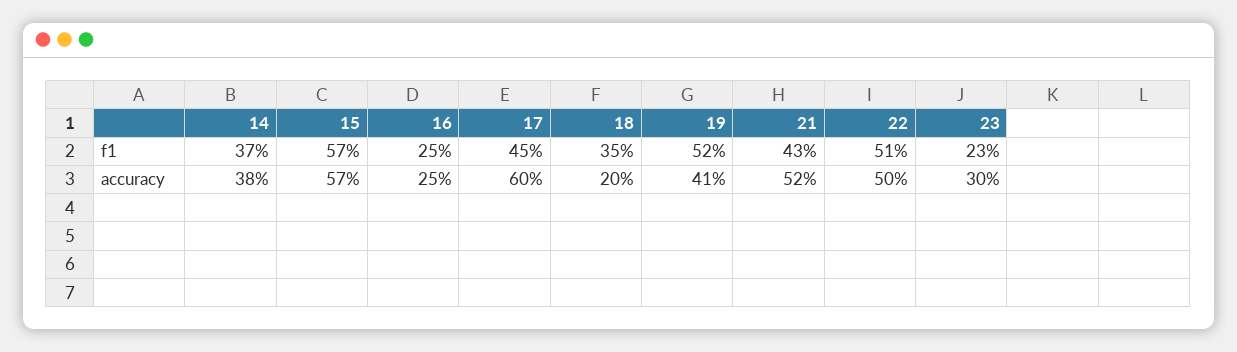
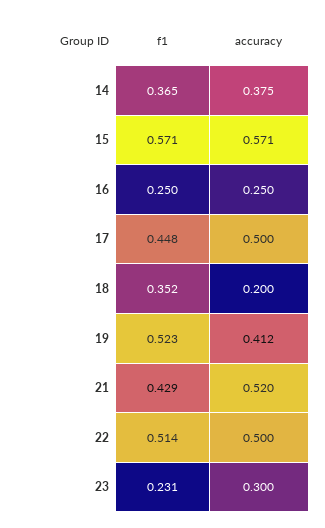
  {
    "14": {
      "f1": 0.365,
      "accuracy": 0.375
    },
    "15": {
      "f1": 0.571,
      "accuracy": 0.571
    },
    "16": {
      "f1": 0.25,
      "accuracy": 0.25
    },
    "17": {
      "f1": 0.448,
-     "accuracy": 0.6
+     "accuracy": 0.5
    },
    "18": {
      "f1": 0.352,
      "accuracy": 0.2
    },
    "19": {
      "f1": 0.523,
      "accuracy": 0.412
    },
    "21": {
      "f1": 0.429,
      "accuracy": 0.52
    },
    "22": {
      "f1": 0.514,
      "accuracy": 0.5
    },
    "23": {
      "f1": 0.231,
      "accuracy": 0.3
    }
  }

